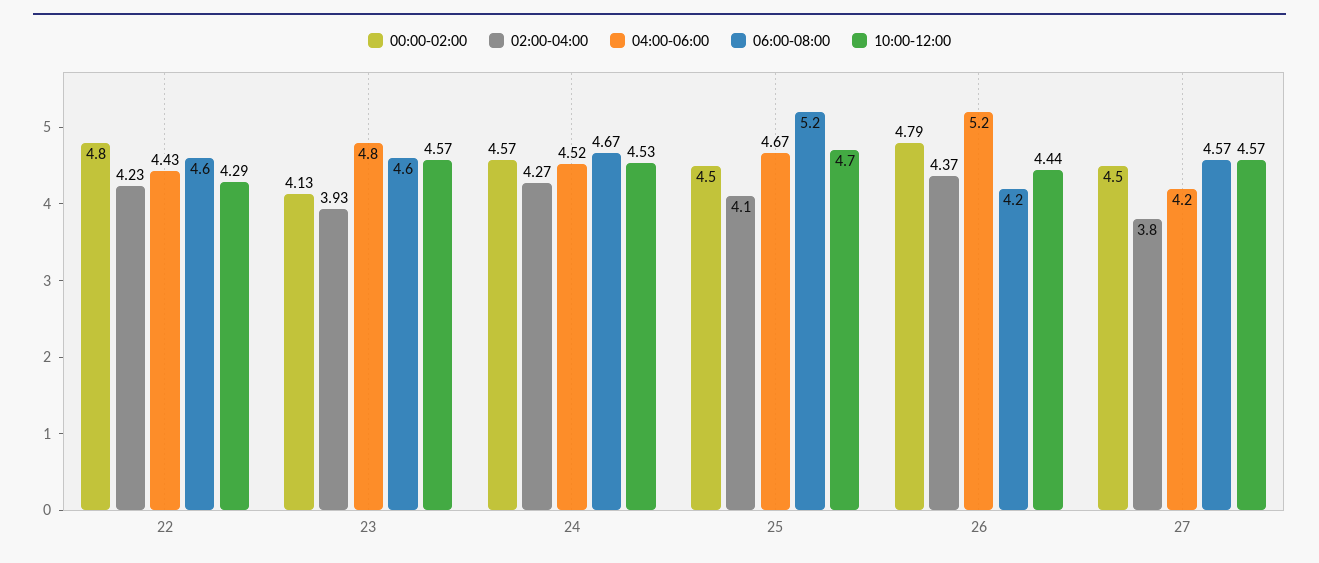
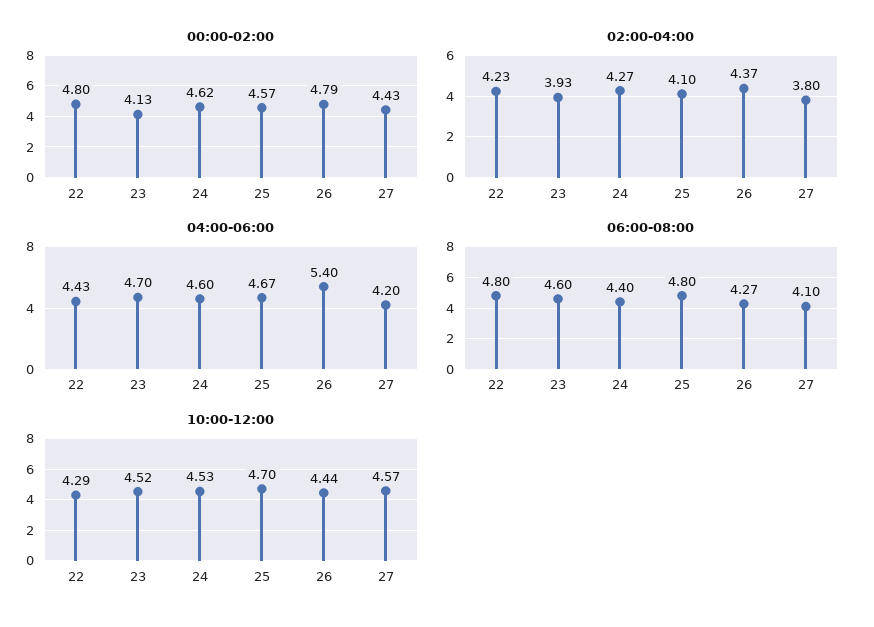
  {
    "00:00-02:00": {
      "22": 4.8,
      "23": 4.13,
-     "24": 4.57,
+     "24": 4.62,
-     "25": 4.5,
+     "25": 4.57,
      "26": 4.79,
-     "27": 4.5
+     "27": 4.43
    },
    "02:00-04:00": {
      "22": 4.23,
      "23": 3.93,
      "24": 4.27,
      "25": 4.1,
      "26": 4.37,
      "27": 3.8
    },
    "04:00-06:00": {
      "22": 4.43,
-     "23": 4.8,
+     "23": 4.7,
-     "24": 4.52,
+     "24": 4.6,
      "25": 4.67,
-     "26": 5.2,
+     "26": 5.4,
      "27": 4.2
    },
    "06:00-08:00": {
-     "22": 4.6,
+     "22": 4.8,
      "23": 4.6,
-     "24": 4.67,
+     "24": 4.4,
-     "25": 5.2,
+     "25": 4.8,
-     "26": 4.2,
+     "26": 4.27,
-     "27": 4.57
+     "27": 4.1
    },
    "10:00-12:00": {
      "22": 4.29,
-     "23": 4.57,
+     "23": 4.52,
      "24": 4.53,
      "25": 4.7,
      "26": 4.44,
      "27": 4.57
    }
  }

